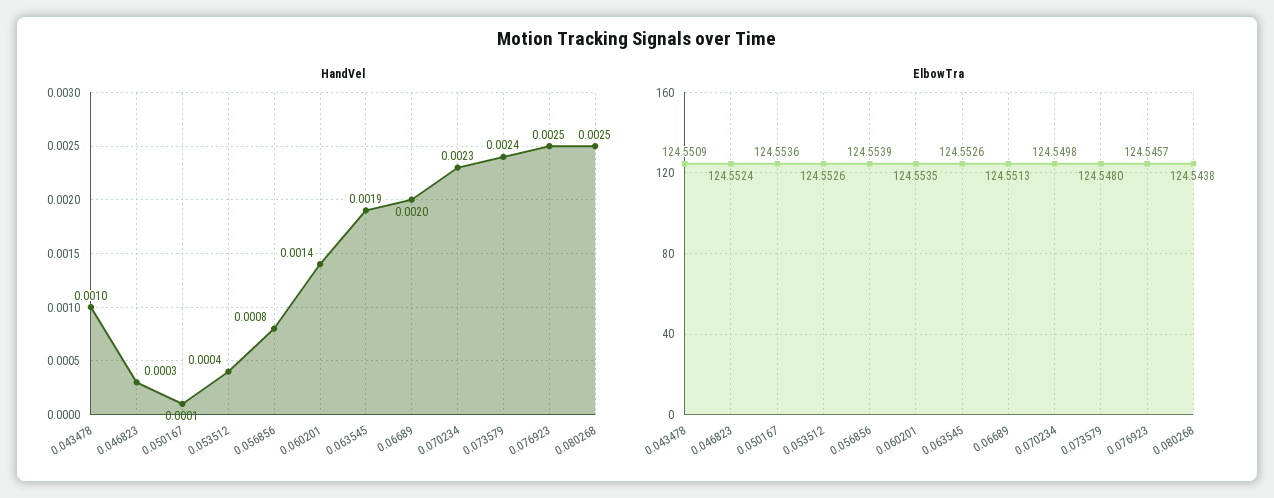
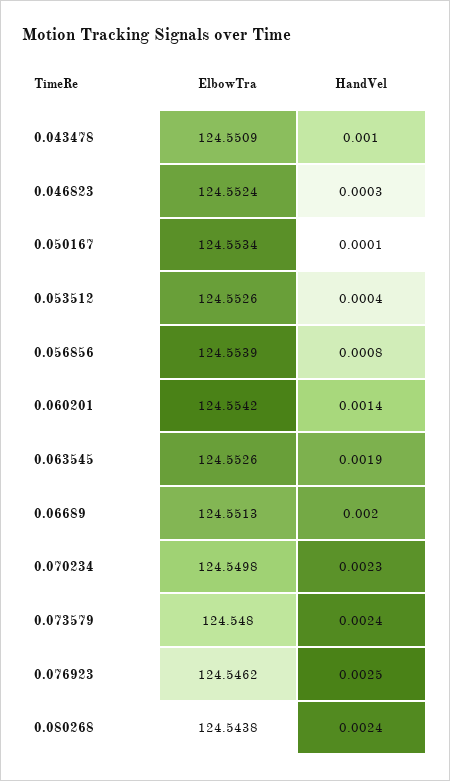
  {
    "HandVel": {
      "0.043478": 0.001,
      "0.046823": 0.0003,
      "0.050167": 0.0001,
      "0.053512": 0.0004,
      "0.056856": 0.0008,
      "0.060201": 0.0014,
      "0.063545": 0.0019,
      "0.06689": 0.002,
      "0.070234": 0.0023,
      "0.073579": 0.0024,
      "0.076923": 0.0025,
-     "0.080268": 0.0025
+     "0.080268": 0.0024
    },
    "ElbowTra": {
      "0.043478": 124.5509,
      "0.046823": 124.5524,
-     "0.050167": 124.5536,
+     "0.050167": 124.5534,
      "0.053512": 124.5526,
      "0.056856": 124.5539,
-     "0.060201": 124.5535,
+     "0.060201": 124.5542,
      "0.063545": 124.5526,
      "0.06689": 124.5513,
      "0.070234": 124.5498,
      "0.073579": 124.548,
-     "0.076923": 124.5457,
+     "0.076923": 124.5462,
      "0.080268": 124.5438
    }
  }

